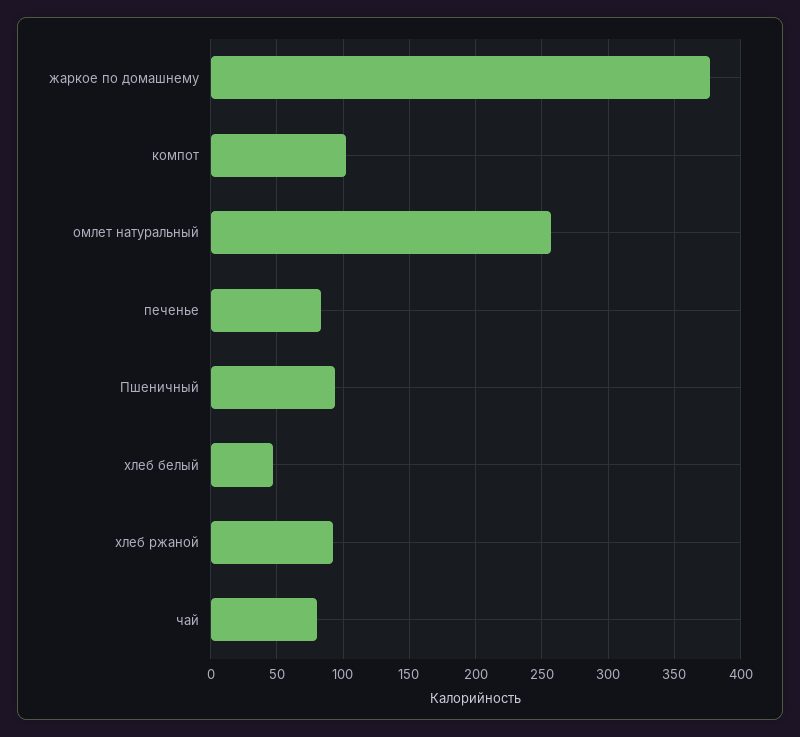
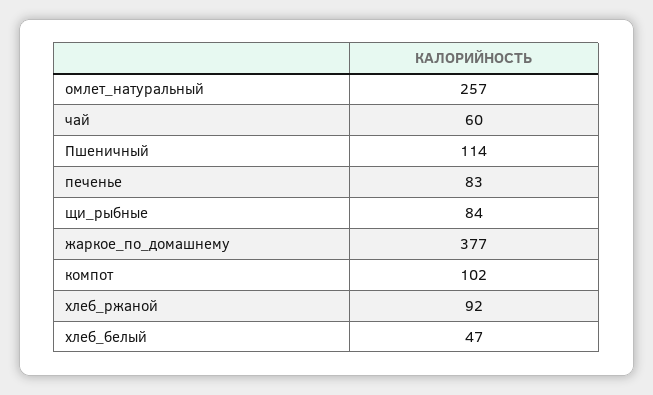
  {
    "жаркое по домашнему": 377,
    "компот": 102,
    "омлет натуральный": 257,
    "печенье": 83,
-   "Пшеничный": 95,
+   "Пшеничный": 114,
    "хлеб белый": 47,
    "хлеб ржаной": 92,
-   "чай": 80
+   "чай": 60,
+   "щи_рыбные": 84
  }

